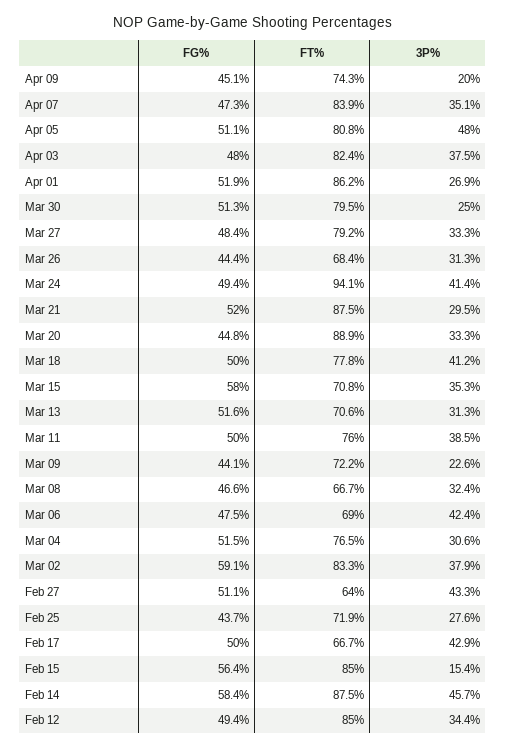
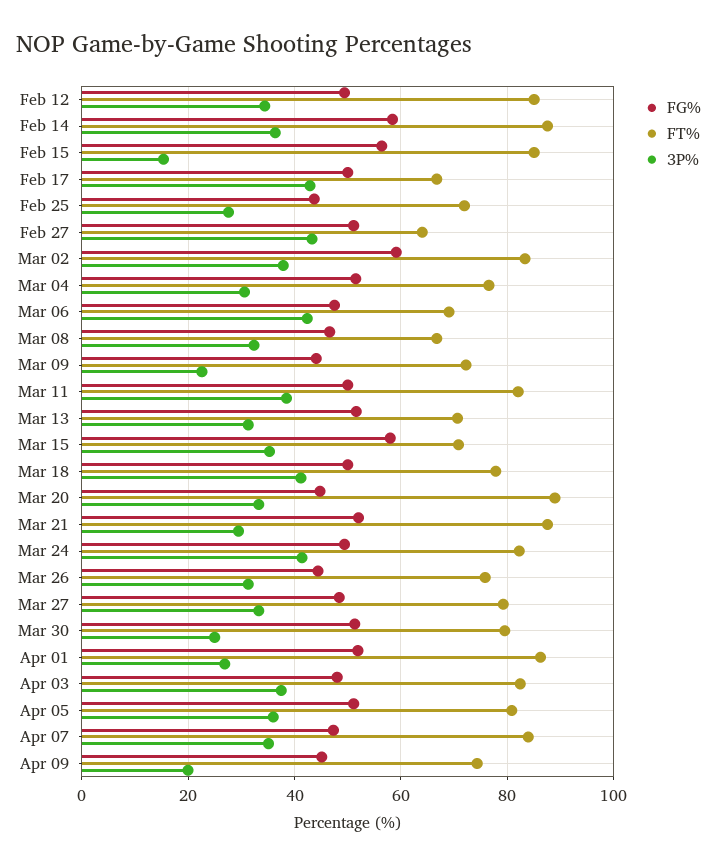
  {
    "FG%": {
      "Apr 09": 45.1,
      "Apr 07": 47.3,
      "Apr 05": 51.1,
      "Apr 03": 48,
      "Apr 01": 51.9,
      "Mar 30": 51.3,
      "Mar 27": 48.4,
      "Mar 26": 44.4,
      "Mar 24": 49.4,
      "Mar 21": 52,
      "Mar 20": 44.8,
      "Mar 18": 50,
      "Mar 15": 58,
      "Mar 13": 51.6,
      "Mar 11": 50,
      "Mar 09": 44.1,
      "Mar 08": 46.6,
      "Mar 06": 47.5,
      "Mar 04": 51.5,
      "Mar 02": 59.1,
      "Feb 27": 51.1,
      "Feb 25": 43.7,
      "Feb 17": 50,
      "Feb 15": 56.4,
      "Feb 14": 58.4,
      "Feb 12": 49.4
    },
    "FT%": {
      "Apr 09": 74.3,
      "Apr 07": 83.9,
      "Apr 05": 80.8,
      "Apr 03": 82.4,
      "Apr 01": 86.2,
      "Mar 30": 79.5,
      "Mar 27": 79.2,
-     "Mar 26": 68.4,
+     "Mar 26": 76,
-     "Mar 24": 94.1,
+     "Mar 24": 82,
      "Mar 21": 87.5,
      "Mar 20": 88.9,
      "Mar 18": 77.8,
      "Mar 15": 70.8,
      "Mar 13": 70.6,
-     "Mar 11": 76,
+     "Mar 11": 82,
      "Mar 09": 72.2,
      "Mar 08": 66.7,
      "Mar 06": 69,
      "Mar 04": 76.5,
      "Mar 02": 83.3,
      "Feb 27": 64,
      "Feb 25": 71.9,
      "Feb 17": 66.7,
      "Feb 15": 85,
      "Feb 14": 87.5,
      "Feb 12": 85
    },
    "3P%": {
      "Apr 09": 20,
      "Apr 07": 35.1,
-     "Apr 05": 48,
+     "Apr 05": 36,
      "Apr 03": 37.5,
      "Apr 01": 26.9,
      "Mar 30": 25,
      "Mar 27": 33.3,
      "Mar 26": 31.3,
      "Mar 24": 41.4,
      "Mar 21": 29.5,
      "Mar 20": 33.3,
      "Mar 18": 41.2,
      "Mar 15": 35.3,
      "Mar 13": 31.3,
      "Mar 11": 38.5,
      "Mar 09": 22.6,
      "Mar 08": 32.4,
      "Mar 06": 42.4,
      "Mar 04": 30.6,
      "Mar 02": 37.9,
      "Feb 27": 43.3,
      "Feb 25": 27.6,
      "Feb 17": 42.9,
      "Feb 15": 15.4,
-     "Feb 14": 45.7,
+     "Feb 14": 36,
      "Feb 12": 34.4
    }
  }

